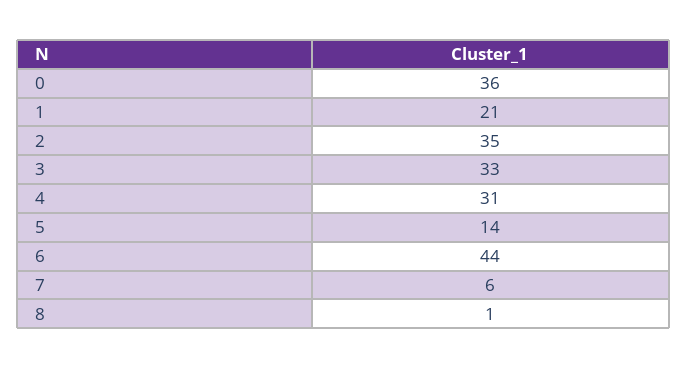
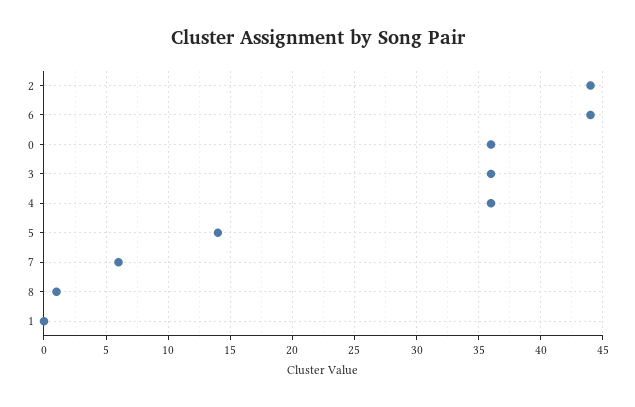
  {
    "0": 36,
-   "1": 21,
+   "1": 0,
-   "2": 35,
+   "2": 44,
-   "3": 33,
+   "3": 36,
-   "4": 31,
+   "4": 36,
    "5": 14,
    "6": 44,
    "7": 6,
    "8": 1
  }

